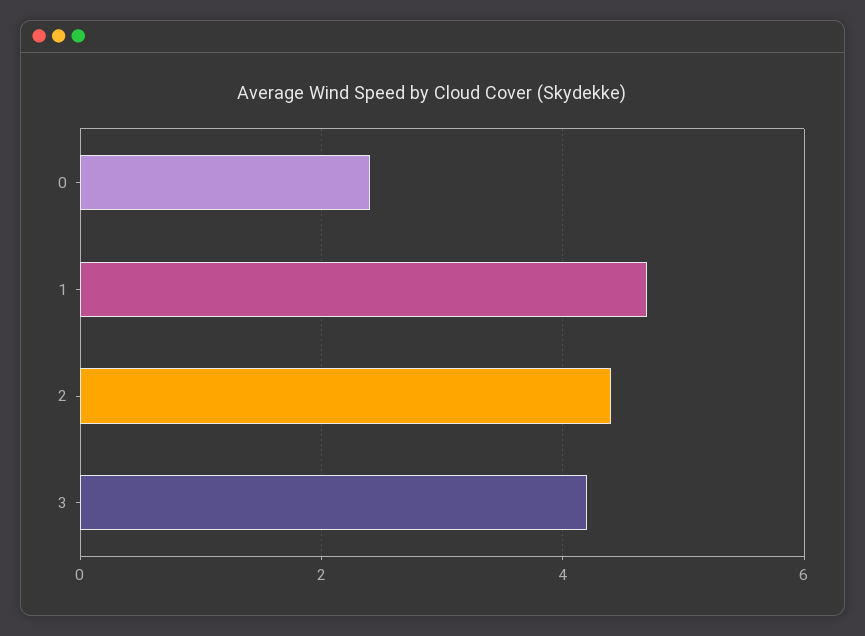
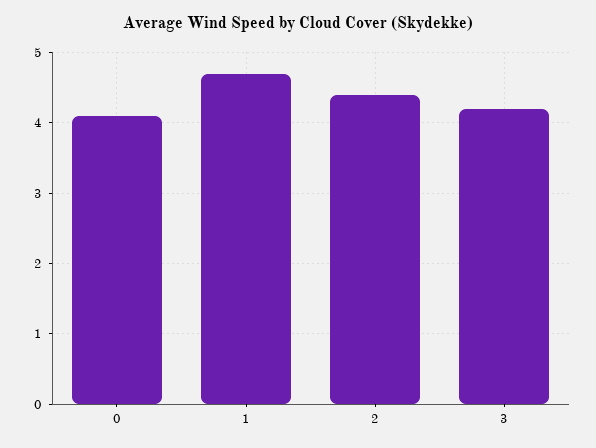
  {
-   "0": 2.5,
+   "0": 4.1,
    "1": 4.7,
    "2": 4.4,
    "3": 4.2
  }

